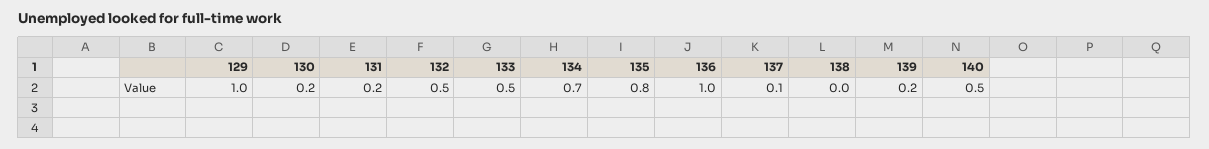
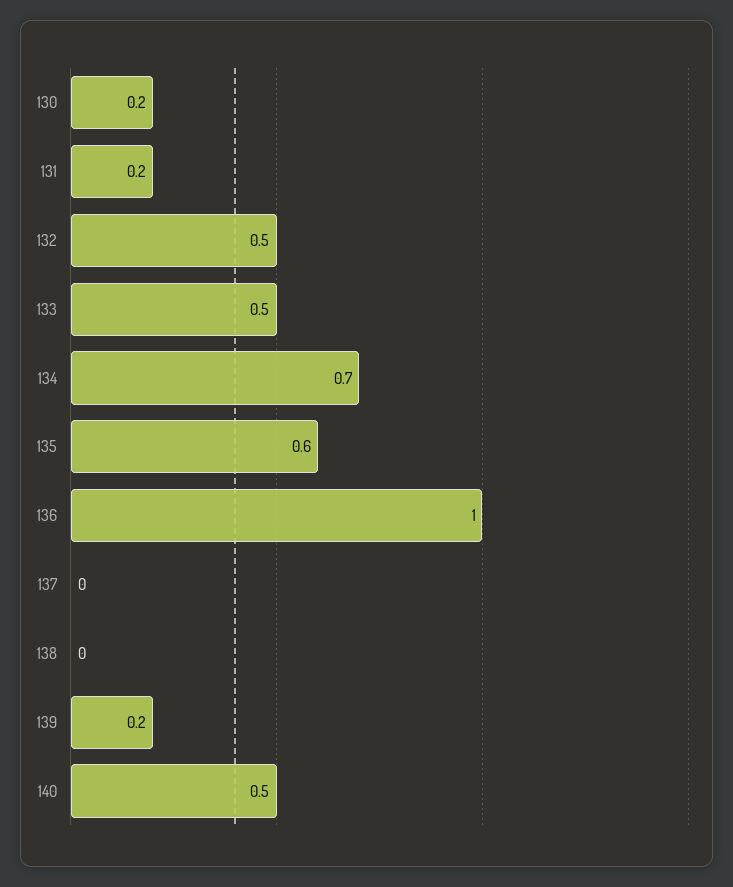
  {
-   "129": 1,
    "130": 0.2,
    "131": 0.2,
    "132": 0.5,
    "133": 0.5,
    "134": 0.7,
-   "135": 0.8,
+   "135": 0.6,
    "136": 1,
-   "137": 0.1,
+   "137": 0,
    "138": 0,
    "139": 0.2,
    "140": 0.5
  }

